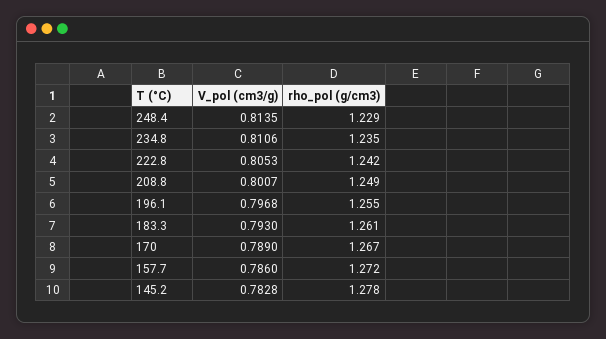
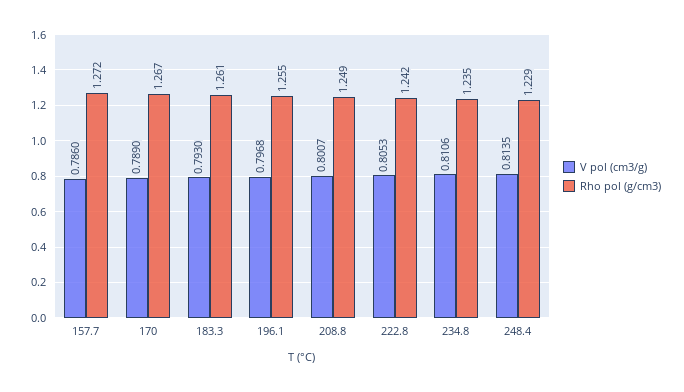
  {
    "V_pol (cm3/g)": {
      "248.4": 0.8135,
      "234.8": 0.8106,
      "222.8": 0.8053,
      "208.8": 0.8007,
      "196.1": 0.7968,
      "183.3": 0.793,
      "170": 0.789,
-     "157.7": 0.786,
+     "157.7": 0.786
-     "145.2": 0.7828
    },
    "rho_pol (g/cm3)": {
      "248.4": 1.229,
      "234.8": 1.235,
      "222.8": 1.242,
      "208.8": 1.249,
      "196.1": 1.255,
      "183.3": 1.261,
      "170": 1.267,
-     "157.7": 1.272,
+     "157.7": 1.272
-     "145.2": 1.278
    }
  }

